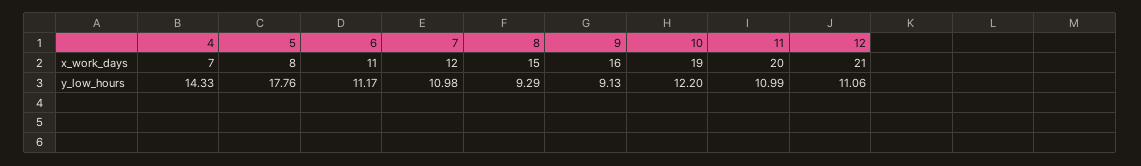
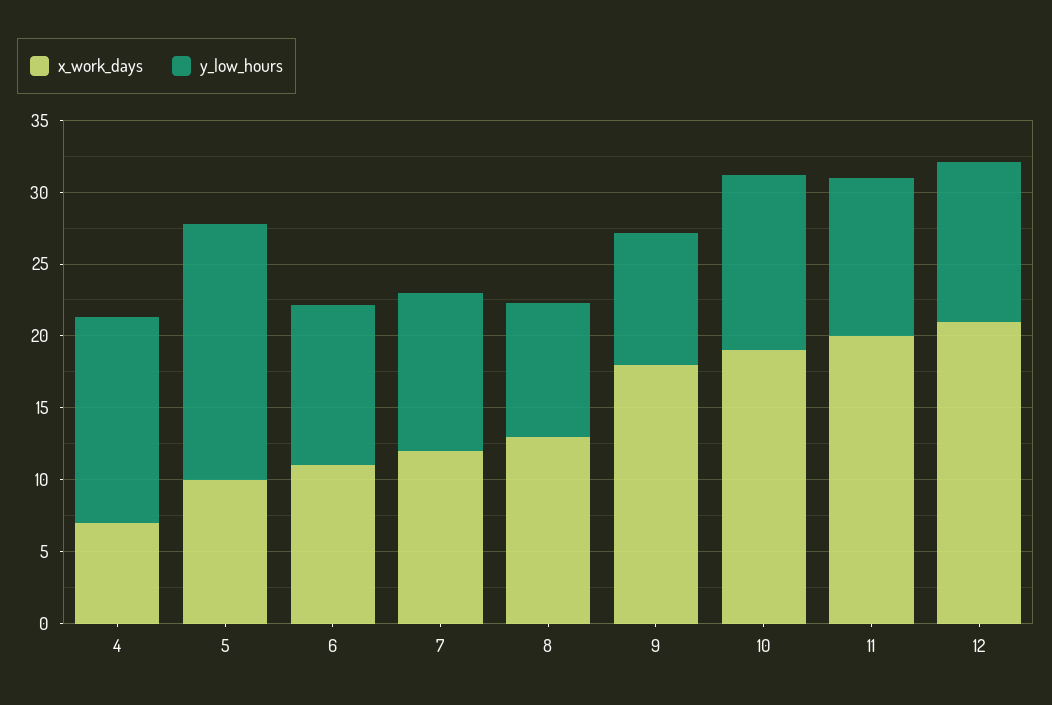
  {
    "x_work_days": {
      "4": 7,
-     "5": 8,
+     "5": 10,
      "6": 11,
      "7": 12,
-     "8": 15,
+     "8": 13,
-     "9": 16,
+     "9": 18,
      "10": 19,
      "11": 20,
      "12": 21
    },
    "y_low_hours": {
      "4": 14.33,
      "5": 17.76,
      "6": 11.17,
      "7": 10.98,
      "8": 9.29,
      "9": 9.13,
      "10": 12.2,
      "11": 10.99,
      "12": 11.06
    }
  }

